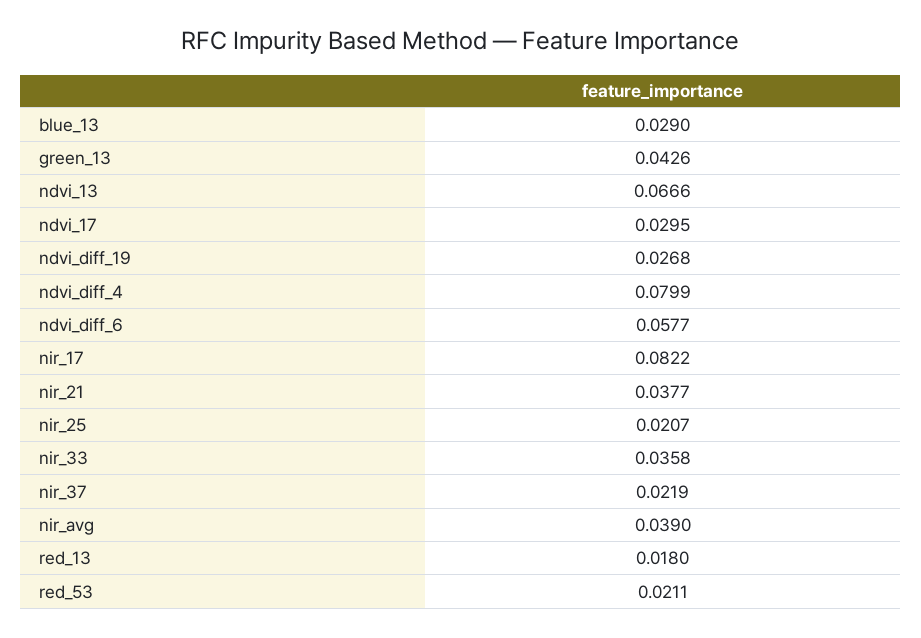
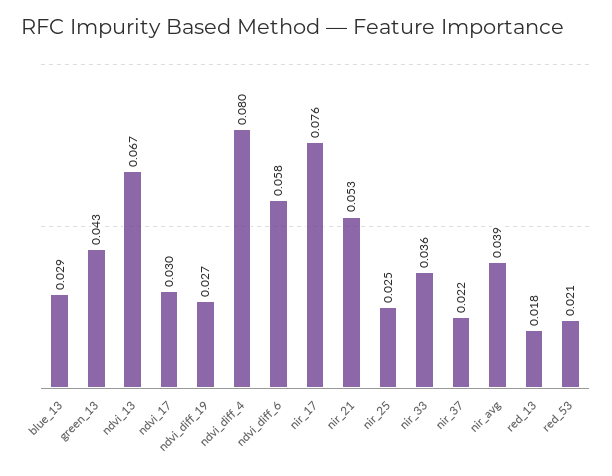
  {
    "blue_13": 0.029,
    "green_13": 0.0426,
    "ndvi_13": 0.0666,
    "ndvi_17": 0.0295,
    "ndvi_diff_19": 0.0268,
    "ndvi_diff_4": 0.0799,
    "ndvi_diff_6": 0.0577,
-   "nir_17": 0.0822,
+   "nir_17": 0.076,
-   "nir_21": 0.0377,
+   "nir_21": 0.053,
-   "nir_25": 0.0207,
+   "nir_25": 0.025,
    "nir_33": 0.0358,
    "nir_37": 0.0219,
    "nir_avg": 0.039,
    "red_13": 0.018,
    "red_53": 0.0211
  }

